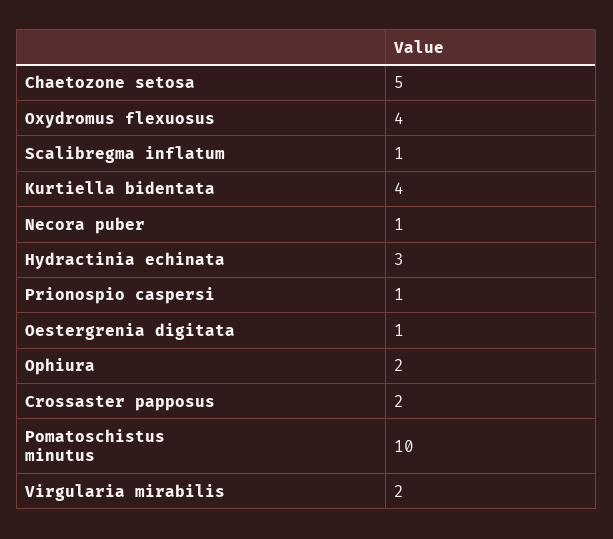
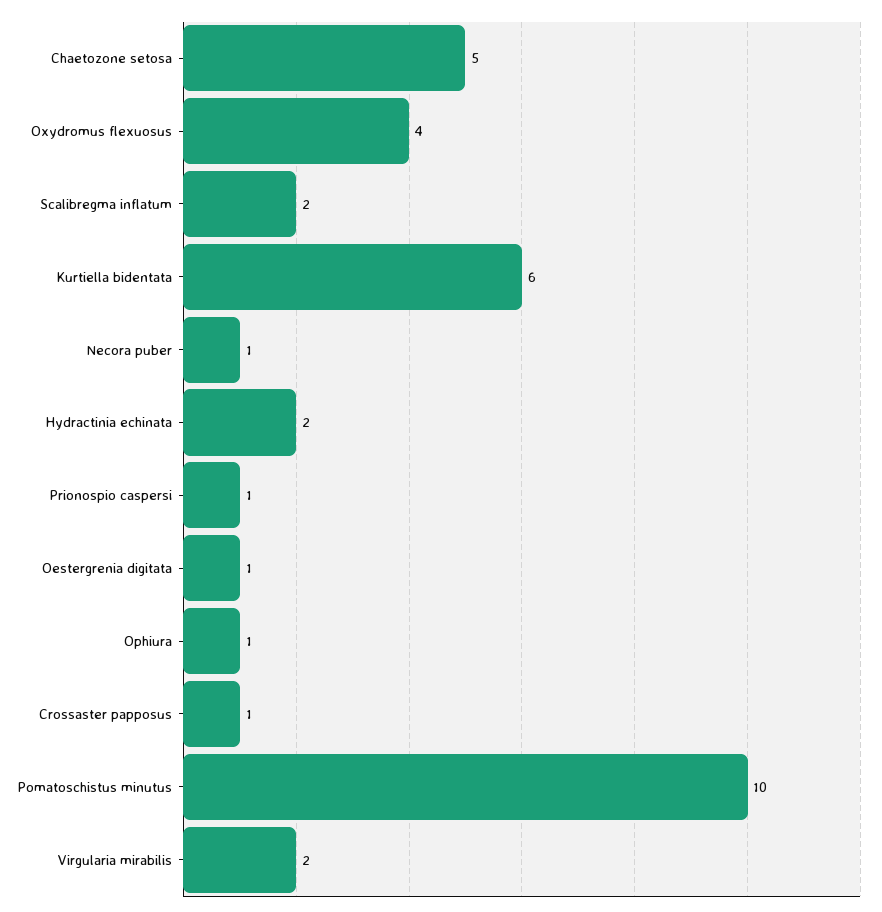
  {
    "Chaetozone setosa": 5,
    "Oxydromus flexuosus": 4,
-   "Scalibregma inflatum": 1,
+   "Scalibregma inflatum": 2,
-   "Kurtiella bidentata": 4,
+   "Kurtiella bidentata": 6,
    "Necora puber": 1,
-   "Hydractinia echinata": 3,
+   "Hydractinia echinata": 2,
    "Prionospio caspersi": 1,
    "Oestergrenia digitata": 1,
-   "Ophiura": 2,
+   "Ophiura": 1,
-   "Crossaster papposus": 2,
+   "Crossaster papposus": 1,
    "Pomatoschistus minutus": 10,
    "Virgularia mirabilis": 2
  }

